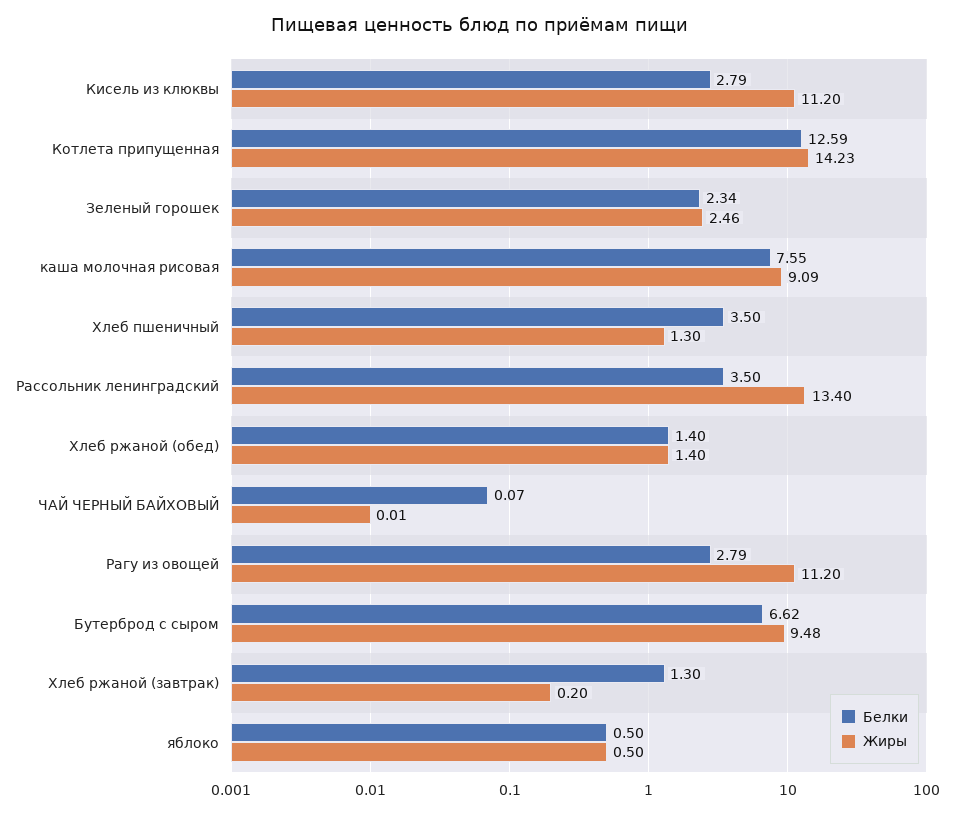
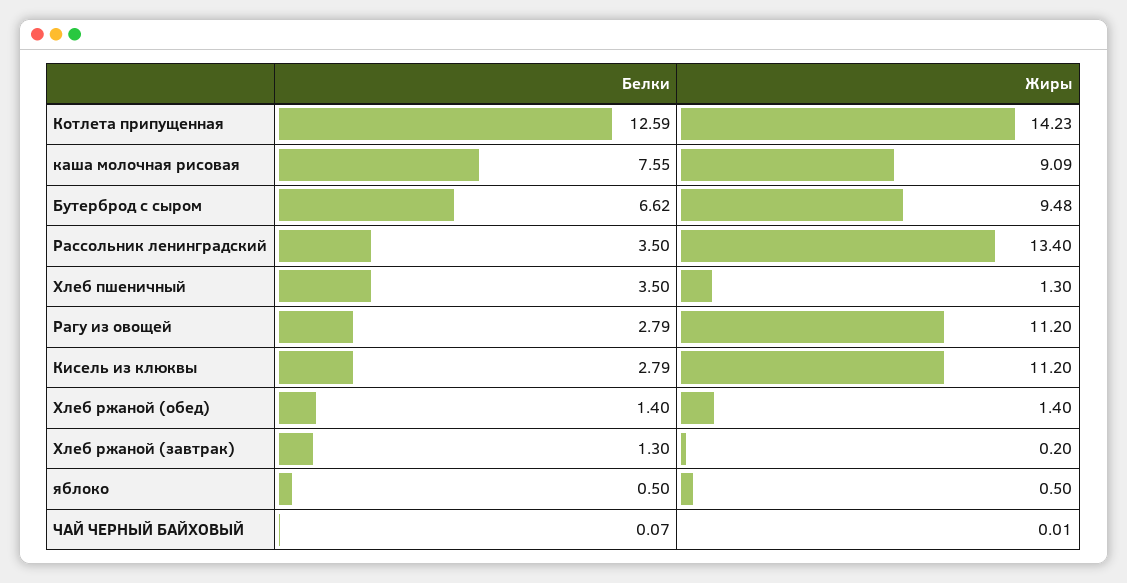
  {
    "Белки": {
      "Кисель из клюквы": 2.79,
      "Котлета припущенная": 12.59,
-     "Зеленый горошек": 2.34,
      "каша молочная рисовая": 7.55,
      "Хлеб пшеничный": 3.5,
      "Рассольник ленинградский": 3.5,
      "Хлеб ржаной (обед)": 1.4,
      "ЧАЙ ЧЕРНЫЙ БАЙХОВЫЙ": 0.07,
      "Рагу из овощей": 2.79,
      "Бутерброд с сыром": 6.62,
      "Хлеб ржаной (завтрак)": 1.3,
      "яблоко": 0.5
    },
    "Жиры": {
      "Кисель из клюквы": 11.2,
      "Котлета припущенная": 14.23,
-     "Зеленый горошек": 2.46,
      "каша молочная рисовая": 9.09,
      "Хлеб пшеничный": 1.3,
      "Рассольник ленинградский": 13.4,
      "Хлеб ржаной (обед)": 1.4,
      "ЧАЙ ЧЕРНЫЙ БАЙХОВЫЙ": 0.01,
      "Рагу из овощей": 11.2,
      "Бутерброд с сыром": 9.48,
      "Хлеб ржаной (завтрак)": 0.2,
      "яблоко": 0.5
    }
  }

